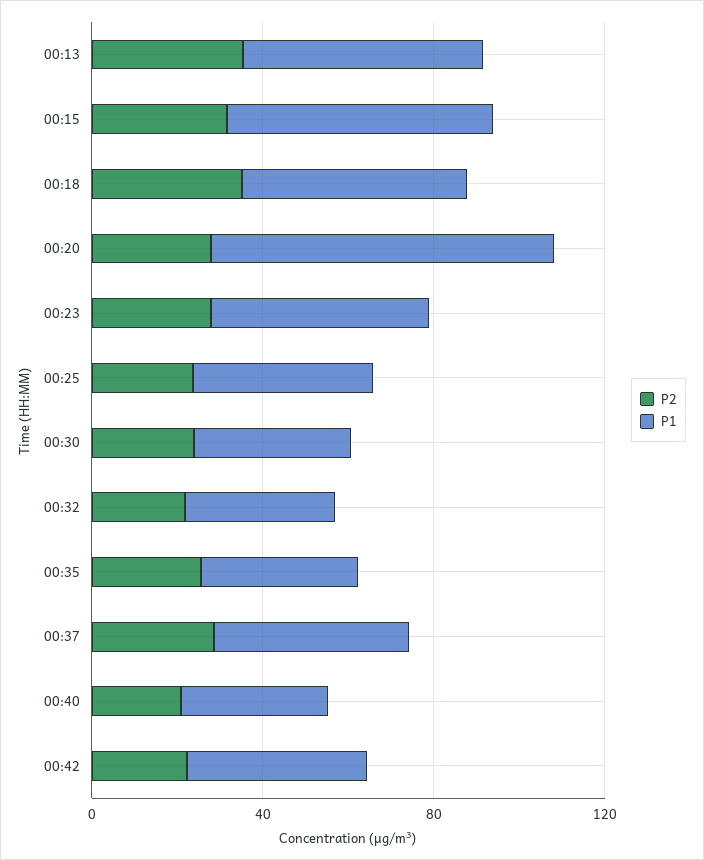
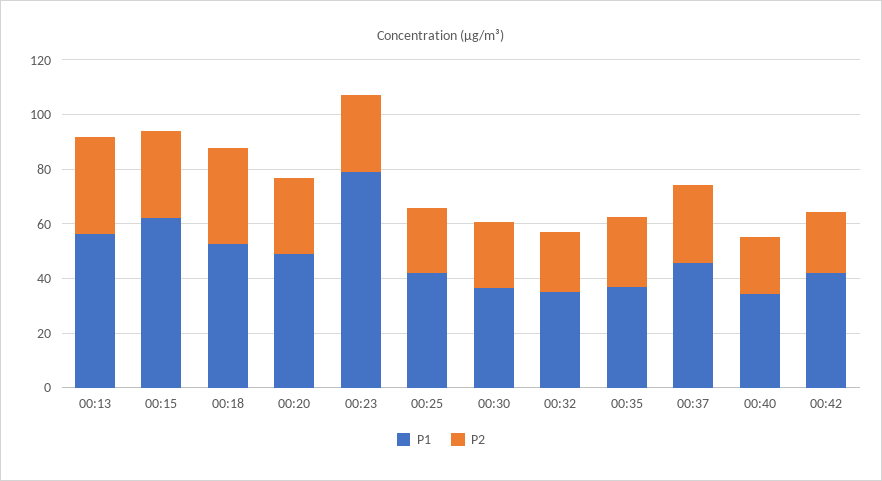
  {
    "P2": {
      "00:13": 35,
      "00:15": 30,
      "00:18": 35,
      "00:20": 30,
      "00:23": 30,
      "00:25": 25,
      "00:30": 25,
      "00:32": 20,
      "00:35": 25,
      "00:37": 30,
      "00:40": 20,
      "00:42": 20
    },
    "P1": {
      "00:13": 55,
      "00:15": 60,
      "00:18": 55,
-     "00:20": 80,
+     "00:20": 50,
-     "00:23": 50,
+     "00:23": 80,
      "00:25": 40,
      "00:30": 35,
      "00:32": 35,
      "00:35": 35,
      "00:37": 45,
      "00:40": 35,
      "00:42": 40
    }
  }

